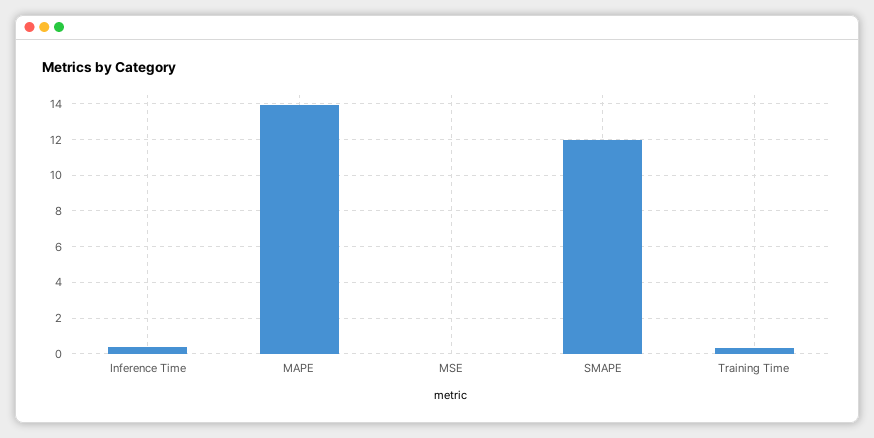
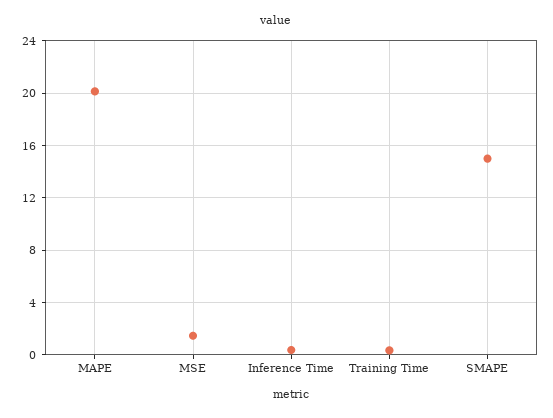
  {
    "Inference Time": 0.5,
-   "MAPE": 14,
+   "MAPE": 20,
-   "MSE": 0,
+   "MSE": 1.5,
-   "SMAPE": 12,
+   "SMAPE": 15,
    "Training Time": 0.5
  }

